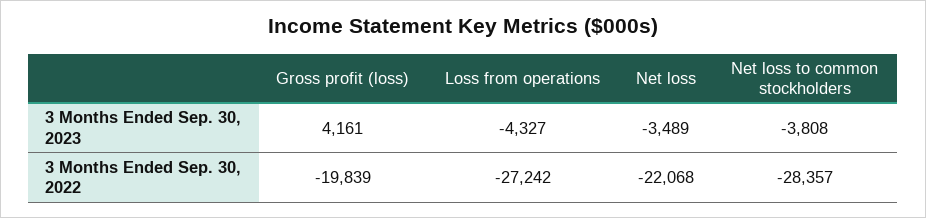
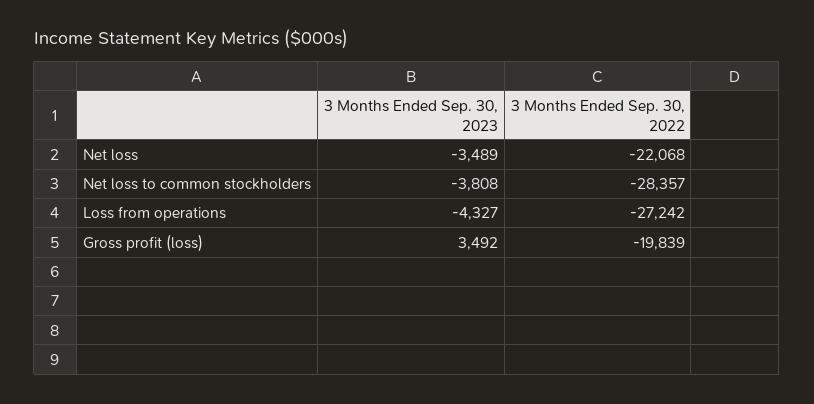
  {
    "Gross profit (loss)": {
-     "3 Months Ended Sep. 30, 2023": 4161,
+     "3 Months Ended Sep. 30, 2023": 3492,
      "3 Months Ended Sep. 30, 2022": -19839
    },
    "Loss from operations": {
      "3 Months Ended Sep. 30, 2023": -4327,
      "3 Months Ended Sep. 30, 2022": -27242
    },
    "Net loss": {
      "3 Months Ended Sep. 30, 2023": -3489,
      "3 Months Ended Sep. 30, 2022": -22068
    },
    "Net loss to common stockholders": {
      "3 Months Ended Sep. 30, 2023": -3808,
      "3 Months Ended Sep. 30, 2022": -28357
    }
  }

